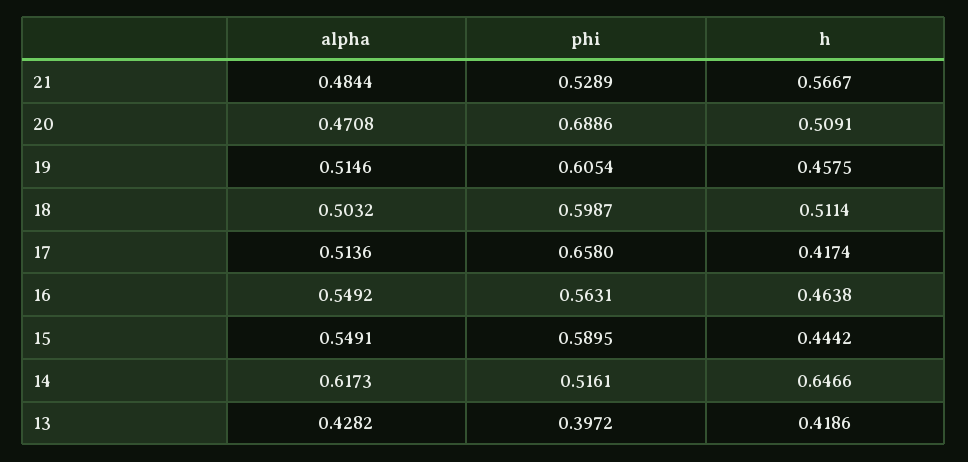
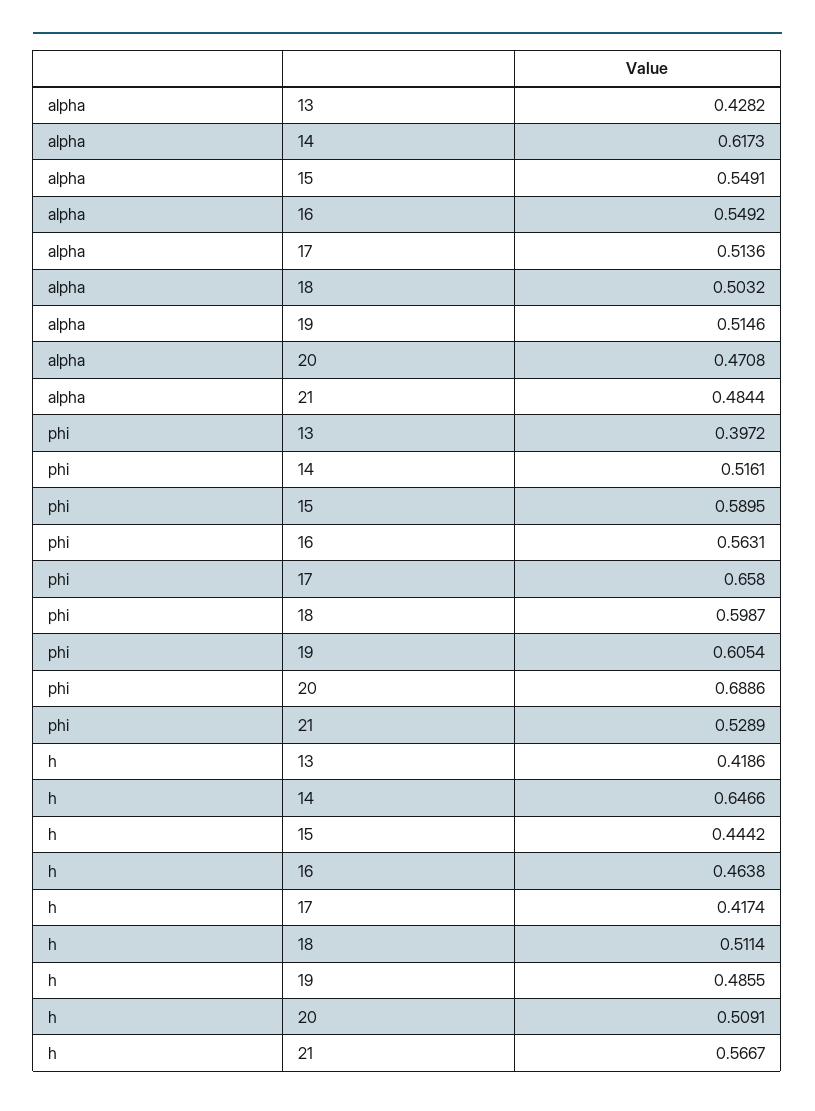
  {
    "alpha": {
      "21": 0.4844,
      "20": 0.4708,
      "19": 0.5146,
      "18": 0.5032,
      "17": 0.5136,
      "16": 0.5492,
      "15": 0.5491,
      "14": 0.6173,
      "13": 0.4282
    },
    "phi": {
      "21": 0.5289,
      "20": 0.6886,
      "19": 0.6054,
      "18": 0.5987,
      "17": 0.658,
      "16": 0.5631,
      "15": 0.5895,
      "14": 0.5161,
      "13": 0.3972
    },
    "h": {
      "21": 0.5667,
      "20": 0.5091,
-     "19": 0.4575,
+     "19": 0.4855,
      "18": 0.5114,
      "17": 0.4174,
      "16": 0.4638,
      "15": 0.4442,
      "14": 0.6466,
      "13": 0.4186
    }
  }

